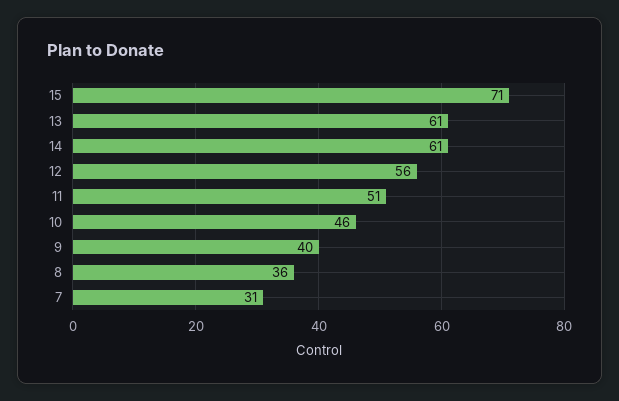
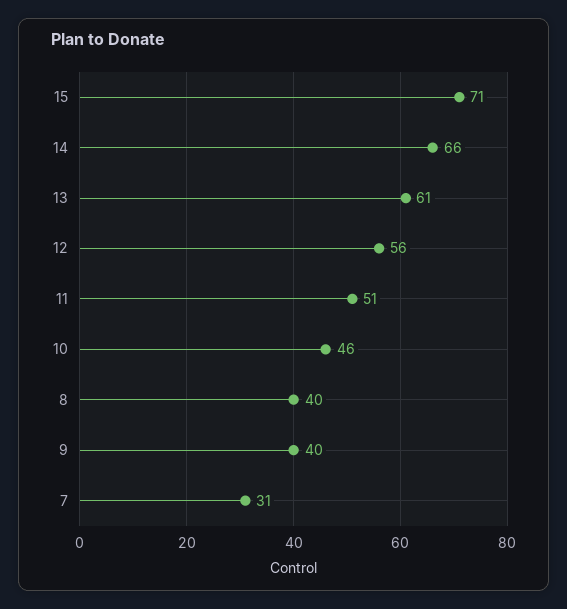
  {
    "15": 71,
    "13": 61,
-   "14": 61,
+   "14": 66,
    "12": 56,
    "11": 51,
    "10": 46,
    "9": 40,
-   "8": 36,
+   "8": 40,
    "7": 31
  }

